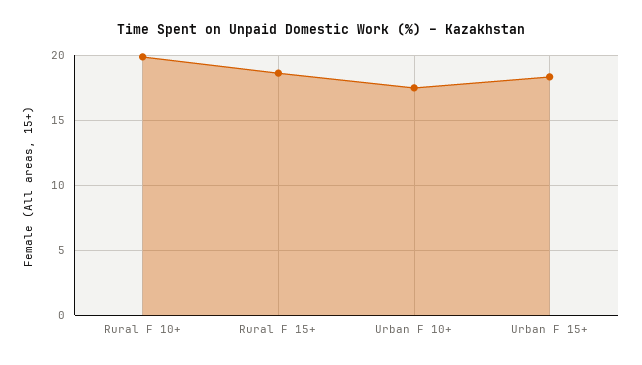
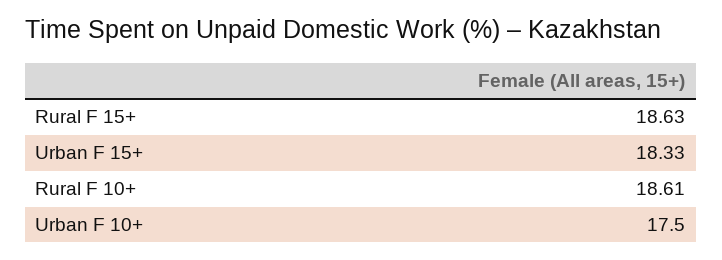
  {
-   "Rural F 10+": 20,
+   "Rural F 10+": 18.61,
    "Rural F 15+": 18.63,
    "Urban F 10+": 17.5,
    "Urban F 15+": 18.33
  }

